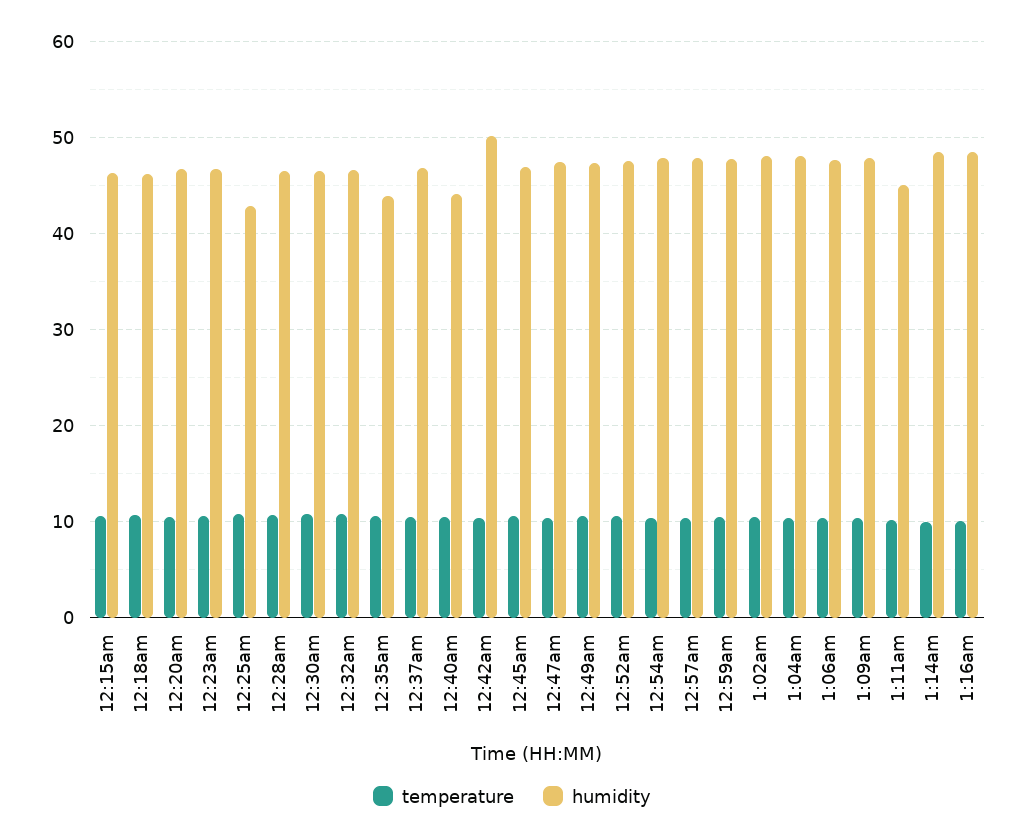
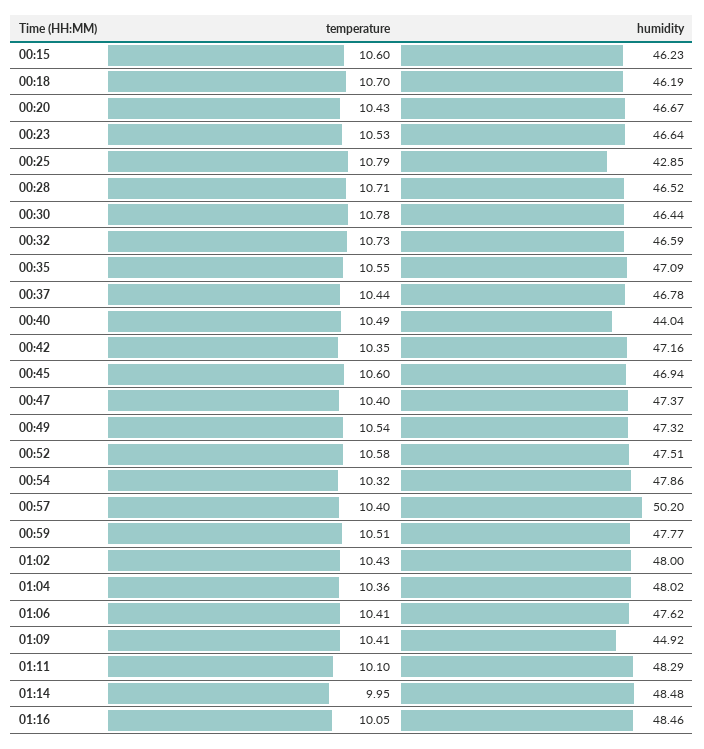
  {
    "temperature": {
      "12:15am": 10.6,
      "12:18am": 10.7,
      "12:20am": 10.43,
      "12:23am": 10.53,
      "12:25am": 10.79,
      "12:28am": 10.71,
      "12:30am": 10.78,
      "12:32am": 10.73,
      "12:35am": 10.55,
      "12:37am": 10.44,
      "12:40am": 10.49,
      "12:42am": 10.35,
      "12:45am": 10.6,
      "12:47am": 10.4,
      "12:49am": 10.54,
      "12:52am": 10.58,
      "12:54am": 10.32,
      "12:57am": 10.4,
      "12:59am": 10.51,
      "1:02am": 10.43,
      "1:04am": 10.36,
      "1:06am": 10.41,
      "1:09am": 10.41,
      "1:11am": 10.1,
      "1:14am": 9.95,
      "1:16am": 10.05
    },
    "humidity": {
      "12:15am": 46.23,
      "12:18am": 46.19,
      "12:20am": 46.67,
      "12:23am": 46.64,
      "12:25am": 42.85,
      "12:28am": 46.52,
      "12:30am": 46.44,
      "12:32am": 46.59,
-     "12:35am": 44,
+     "12:35am": 47.09,
      "12:37am": 46.78,
      "12:40am": 44.04,
-     "12:42am": 50,
+     "12:42am": 47.16,
      "12:45am": 46.94,
      "12:47am": 47.37,
      "12:49am": 47.32,
      "12:52am": 47.51,
      "12:54am": 47.86,
-     "12:57am": 48,
+     "12:57am": 50.2,
      "12:59am": 47.77,
      "1:02am": 48,
      "1:04am": 48.02,
      "1:06am": 47.62,
-     "1:09am": 48,
+     "1:09am": 44.92,
-     "1:11am": 45,
+     "1:11am": 48.29,
      "1:14am": 48.48,
      "1:16am": 48.46
    }
  }

